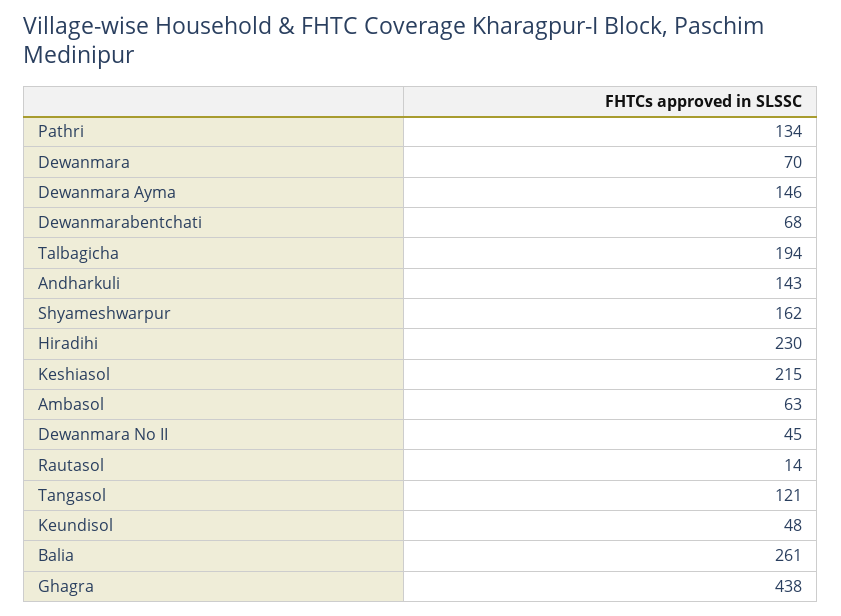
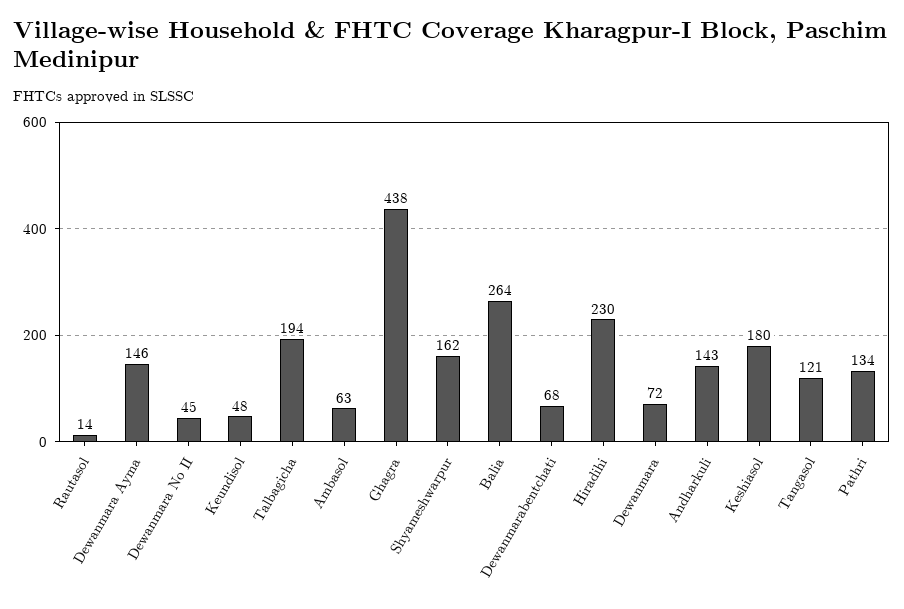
  {
    "Pathri": 134,
-   "Dewanmara": 70,
+   "Dewanmara": 72,
    "Dewanmara Ayma": 146,
    "Dewanmarabentchati": 68,
    "Talbagicha": 194,
    "Andharkuli": 143,
    "Shyameshwarpur": 162,
    "Hiradihi": 230,
-   "Keshiasol": 215,
+   "Keshiasol": 180,
    "Ambasol": 63,
    "Dewanmara No II": 45,
    "Rautasol": 14,
    "Tangasol": 121,
    "Keundisol": 48,
-   "Balia": 261,
+   "Balia": 264,
    "Ghagra": 438
  }

